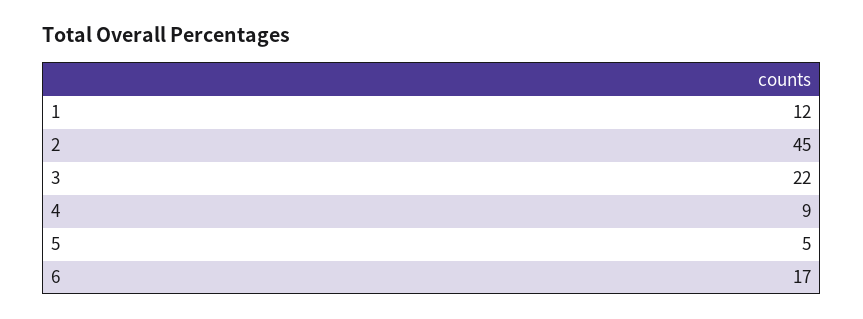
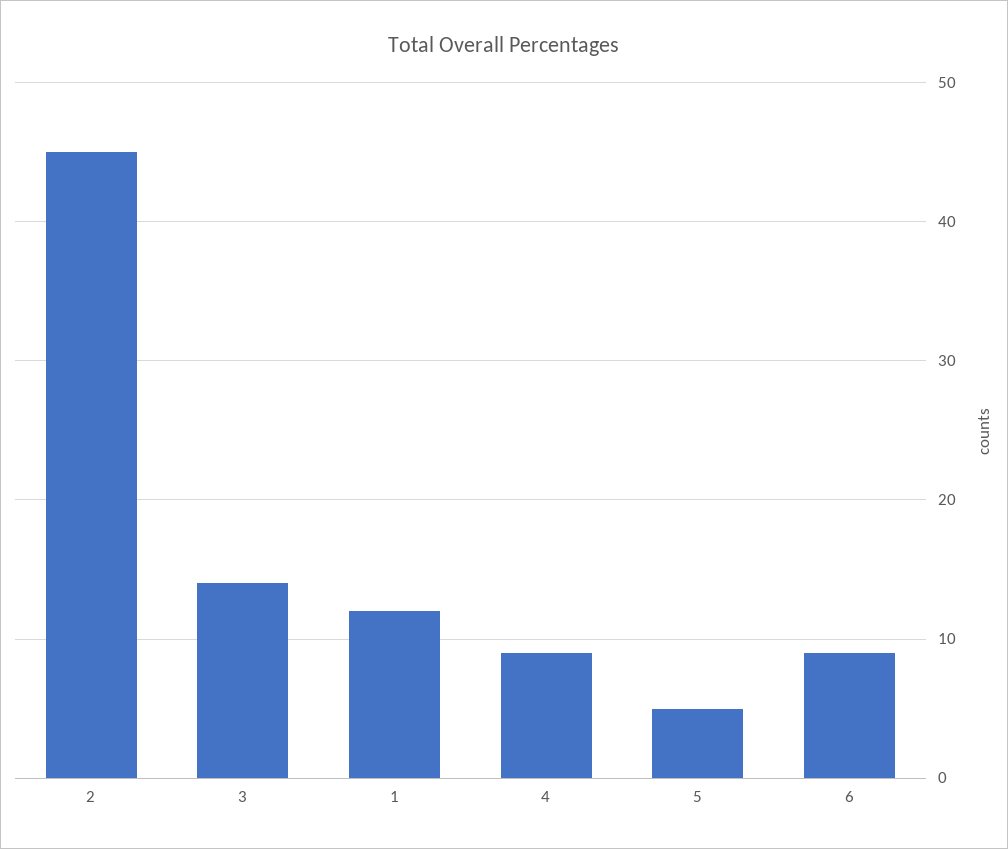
  {
    "1": 12,
    "2": 45,
-   "3": 22,
+   "3": 14,
    "4": 9,
    "5": 5,
-   "6": 17
+   "6": 9
  }

